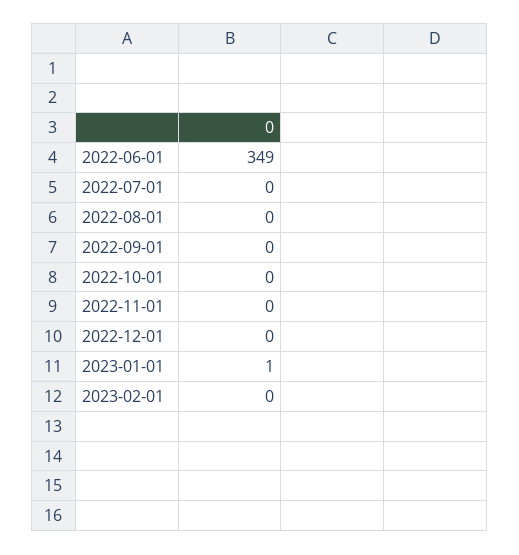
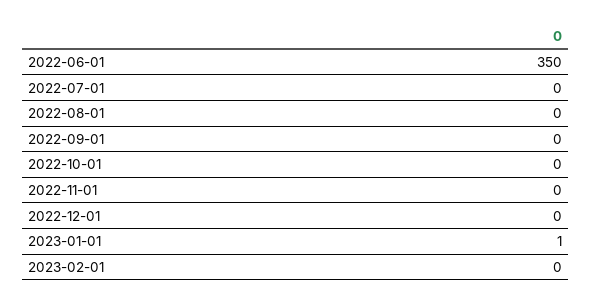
  {
-   "2022-06-01": 349,
+   "2022-06-01": 350,
    "2022-07-01": 0,
    "2022-08-01": 0,
    "2022-09-01": 0,
    "2022-10-01": 0,
    "2022-11-01": 0,
    "2022-12-01": 0,
    "2023-01-01": 1,
    "2023-02-01": 0
  }

